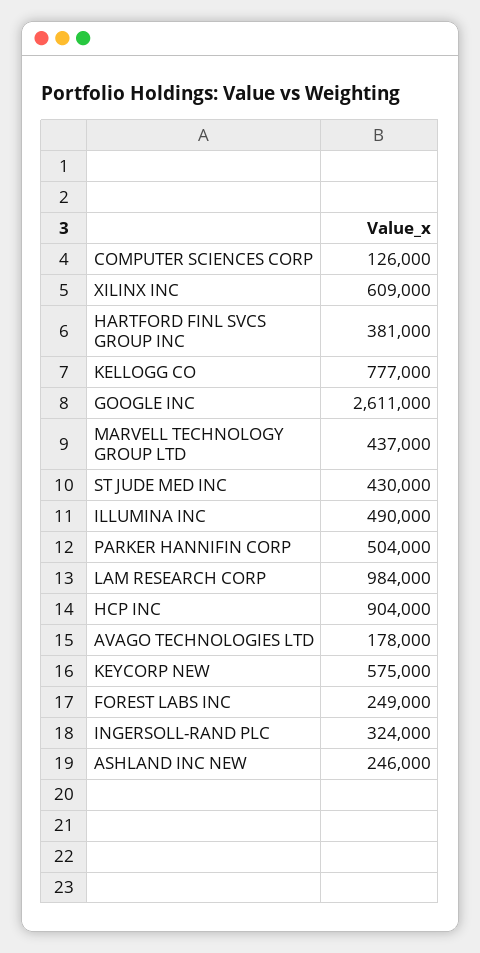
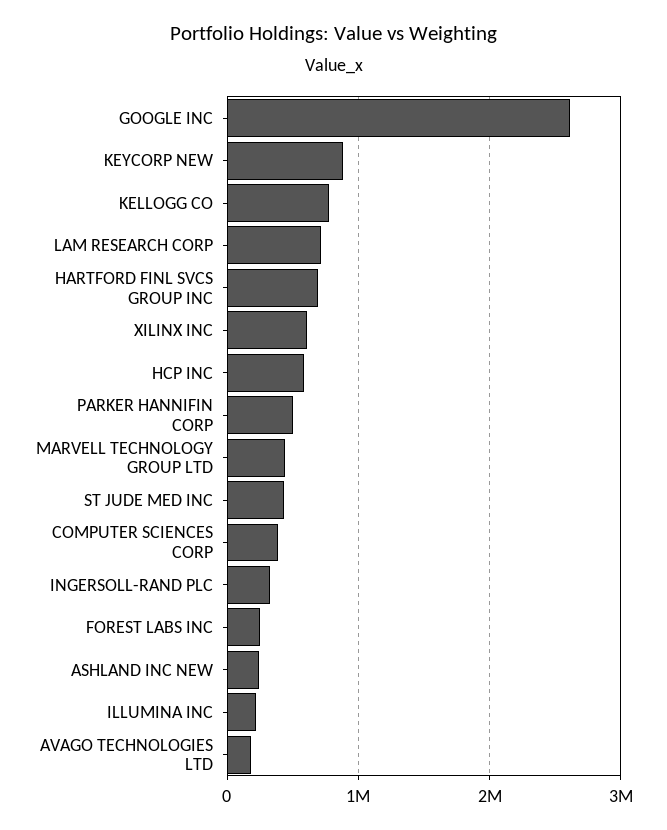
  {
-   "COMPUTER SCIENCES CORP": 126000,
+   "COMPUTER SCIENCES CORP": 400000,
    "XILINX INC": 609000,
-   "HARTFORD FINL SVCS GROUP INC": 381000,
+   "HARTFORD FINL SVCS GROUP INC": 700000,
    "KELLOGG CO": 777000,
    "GOOGLE INC": 2611000,
    "MARVELL TECHNOLOGY GROUP LTD": 437000,
    "ST JUDE MED INC": 430000,
-   "ILLUMINA INC": 490000,
+   "ILLUMINA INC": 200000,
    "PARKER HANNIFIN CORP": 504000,
-   "LAM RESEARCH CORP": 984000,
+   "LAM RESEARCH CORP": 700000,
-   "HCP INC": 904000,
+   "HCP INC": 600000,
    "AVAGO TECHNOLOGIES LTD": 178000,
-   "KEYCORP NEW": 575000,
+   "KEYCORP NEW": 900000,
    "FOREST LABS INC": 249000,
    "INGERSOLL-RAND PLC": 324000,
    "ASHLAND INC NEW": 246000
  }

